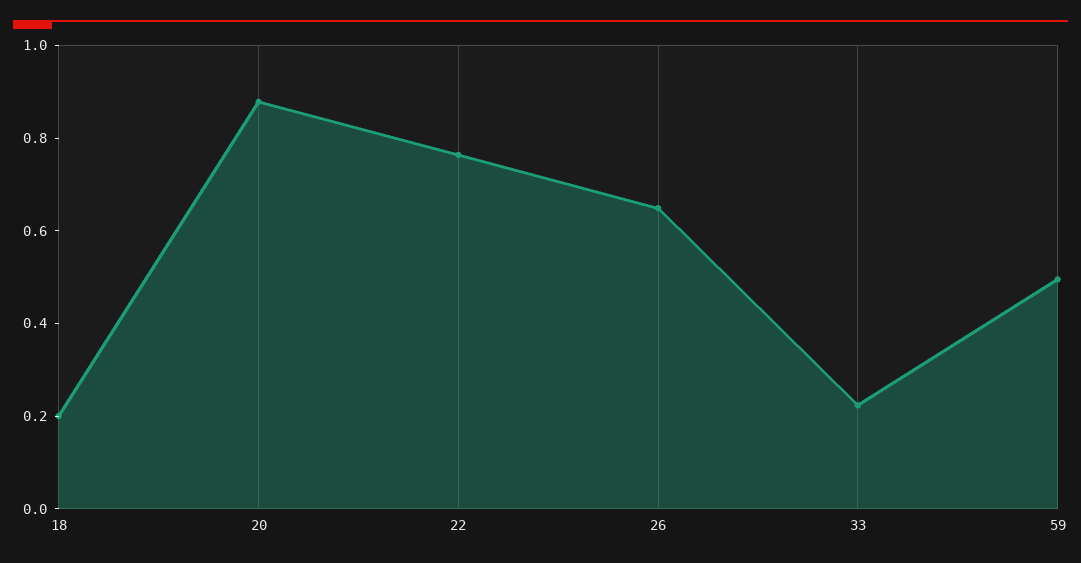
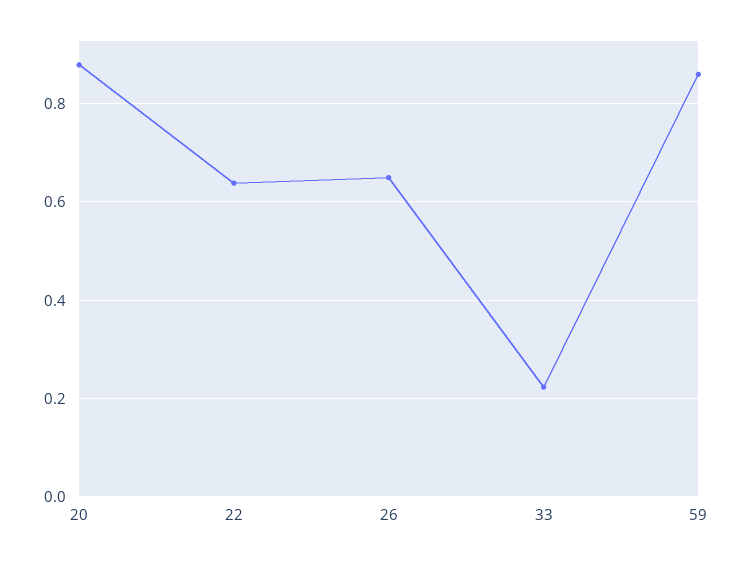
  {
-   "18": 0.2,
    "20": 0.88,
-   "22": 0.75,
+   "22": 0.64,
    "26": 0.64,
    "33": 0.22,
-   "59": 0.5
+   "59": 0.86
  }

